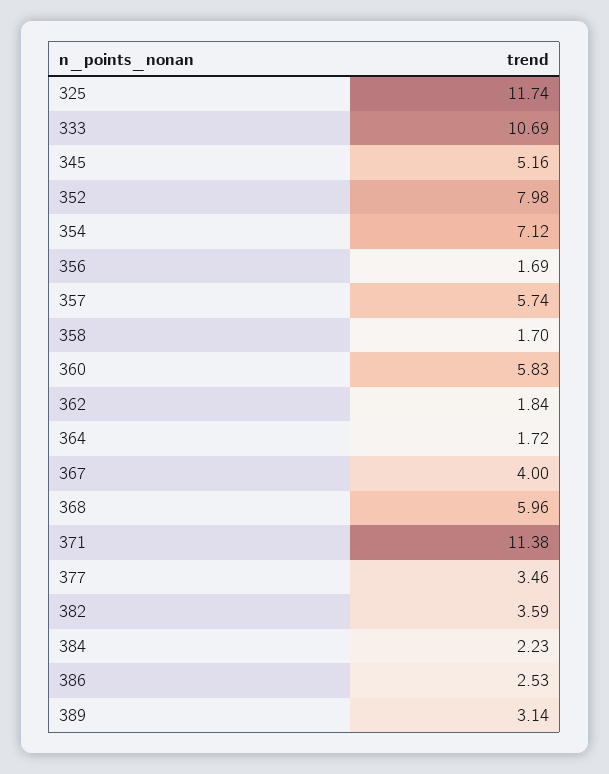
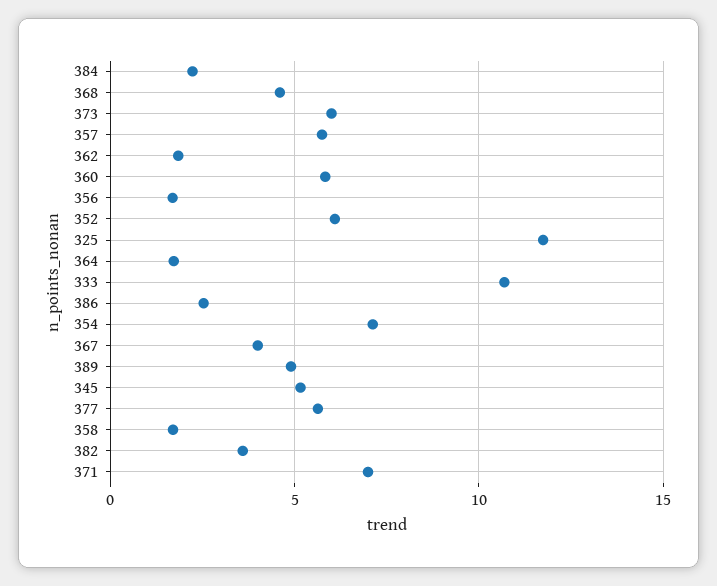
  {
    "325": 11.74,
    "333": 10.69,
    "345": 5.16,
-   "352": 7.98,
+   "352": 6,
    "354": 7.12,
    "356": 1.69,
    "357": 5.74,
    "358": 1.7,
    "360": 5.83,
    "362": 1.84,
    "364": 1.72,
    "367": 4,
-   "368": 5.96,
+   "368": 4.5,
-   "371": 11.38,
+   "371": 7,
-   "377": 3.46,
+   "377": 5.5,
    "382": 3.59,
    "384": 2.23,
    "386": 2.53,
-   "389": 3.14
+   "389": 5,
+   "373": 6
  }

